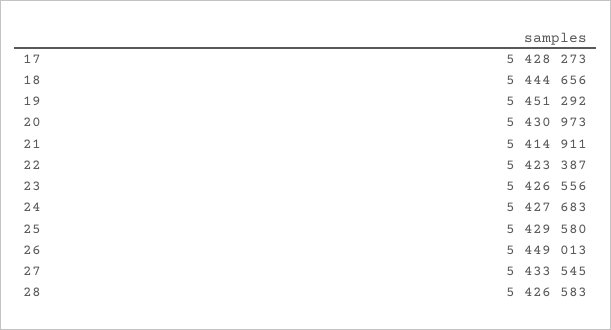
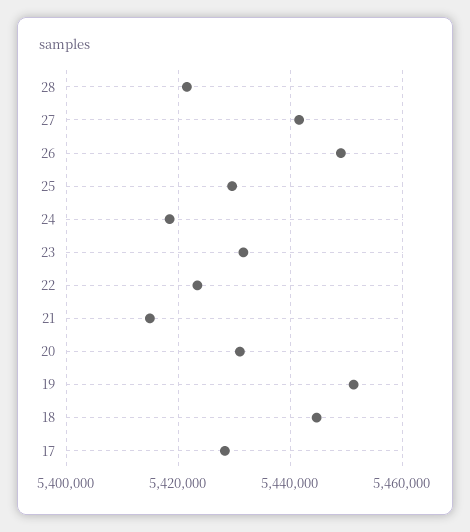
  {
    "17": 5428273,
    "18": 5444656,
    "19": 5451292,
    "20": 5430973,
    "21": 5414911,
    "22": 5423387,
-   "23": 5426556,
+   "23": 5432000,
-   "24": 5427683,
+   "24": 5418000,
    "25": 5429580,
    "26": 5449013,
-   "27": 5433545,
+   "27": 5442000,
-   "28": 5426583
+   "28": 5422000
  }

